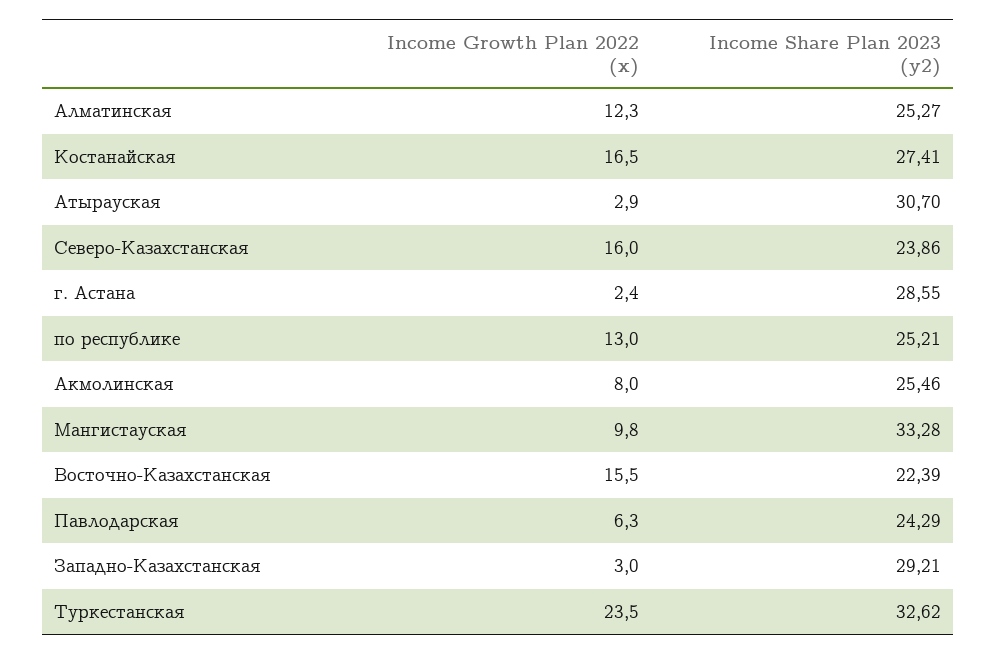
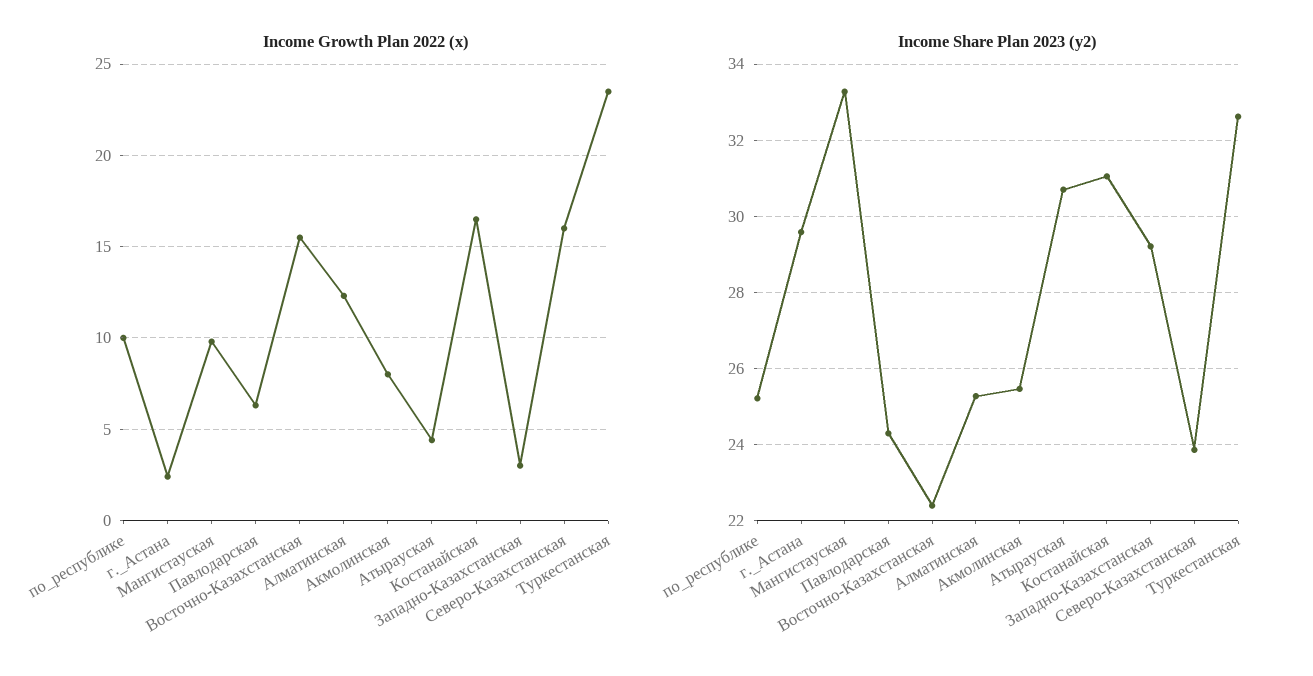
  {
    "Income Growth Plan 2022 (x)": {
      "Алматинская": 12.3,
      "Костанайская": 16.5,
-     "Атырауская": 2.9,
+     "Атырауская": 4.5,
      "Северо-Казахстанская": 16,
      "г. Астана": 2.4,
-     "по республике": 13,
+     "по республике": 10,
      "Акмолинская": 8,
      "Мангистауская": 9.8,
      "Восточно-Казахстанская": 15.5,
      "Павлодарская": 6.3,
      "Западно-Казахстанская": 3,
      "Туркестанская": 23.5
    },
    "Income Share Plan 2023 (y2)": {
      "Алматинская": 25.27,
-     "Костанайская": 27.41,
+     "Костанайская": 31,
      "Атырауская": 30.7,
      "Северо-Казахстанская": 23.86,
-     "г. Астана": 28.55,
+     "г. Астана": 29.6,
      "по республике": 25.21,
      "Акмолинская": 25.46,
      "Мангистауская": 33.28,
      "Восточно-Казахстанская": 22.39,
      "Павлодарская": 24.29,
      "Западно-Казахстанская": 29.21,
      "Туркестанская": 32.62
    }
  }

